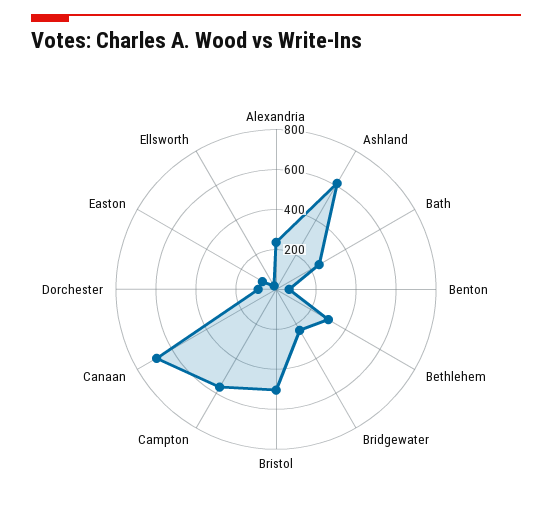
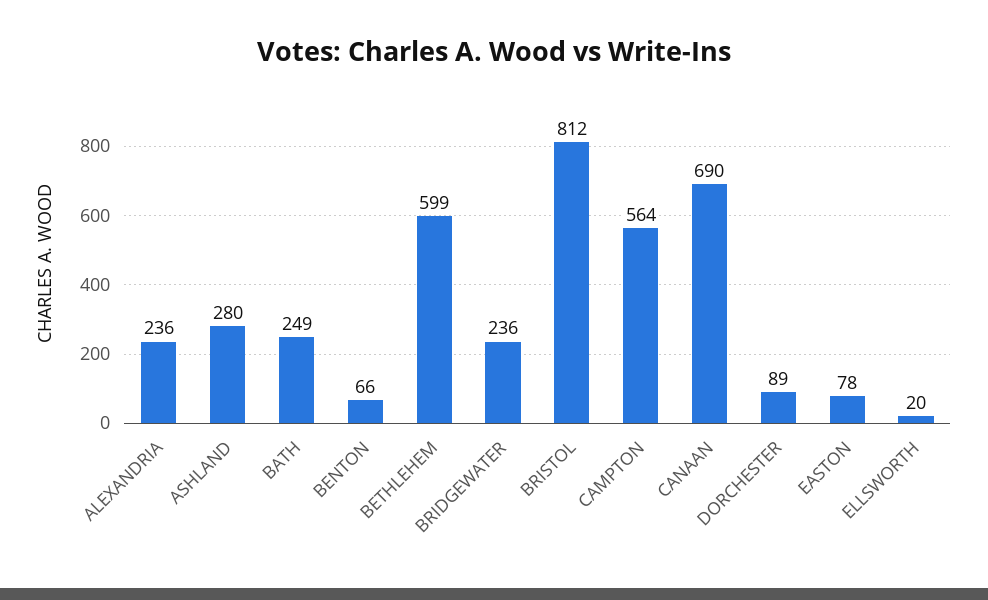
  {
    "Alexandria": 236,
-   "Ashland": 600,
+   "Ashland": 280,
    "Bath": 249,
    "Benton": 66,
-   "Bethlehem": 300,
+   "Bethlehem": 599,
    "Bridgewater": 236,
-   "Bristol": 500,
+   "Bristol": 812,
    "Campton": 564,
    "Canaan": 690,
    "Dorchester": 89,
    "Easton": 78,
    "Ellsworth": 20
  }

